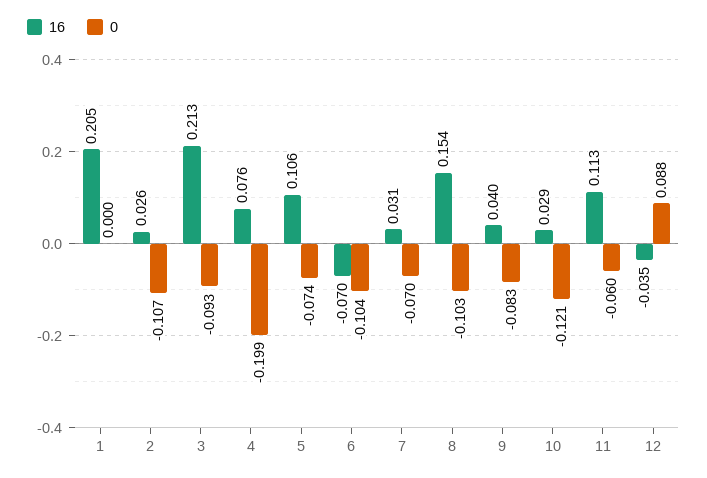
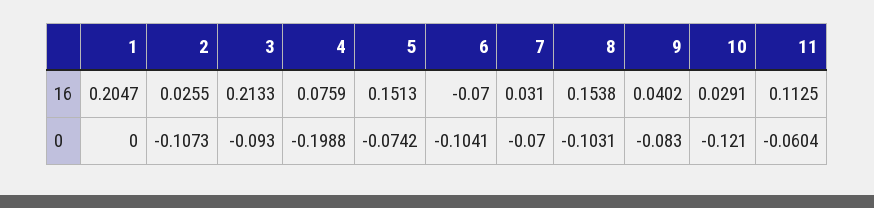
  {
    "16": {
      "1": 0.2047,
      "2": 0.0255,
      "3": 0.2133,
      "4": 0.0759,
-     "5": 0.106,
+     "5": 0.1513,
      "6": -0.07,
      "7": 0.031,
      "8": 0.1538,
      "9": 0.0402,
      "10": 0.0291,
-     "11": 0.1125,
+     "11": 0.1125
-     "12": -0.035
    },
    "0": {
      "1": 0,
      "2": -0.1073,
      "3": -0.093,
      "4": -0.1988,
      "5": -0.0742,
      "6": -0.1041,
      "7": -0.07,
      "8": -0.1031,
      "9": -0.083,
      "10": -0.121,
-     "11": -0.0604,
+     "11": -0.0604
-     "12": 0.088
    }
  }

